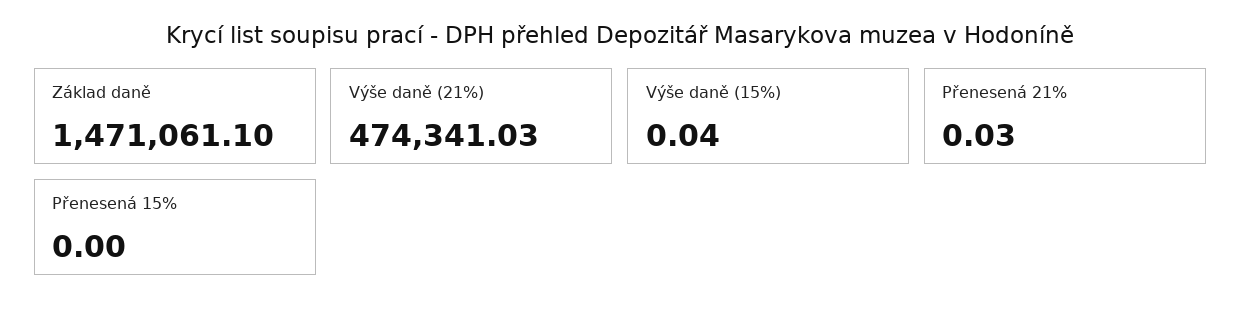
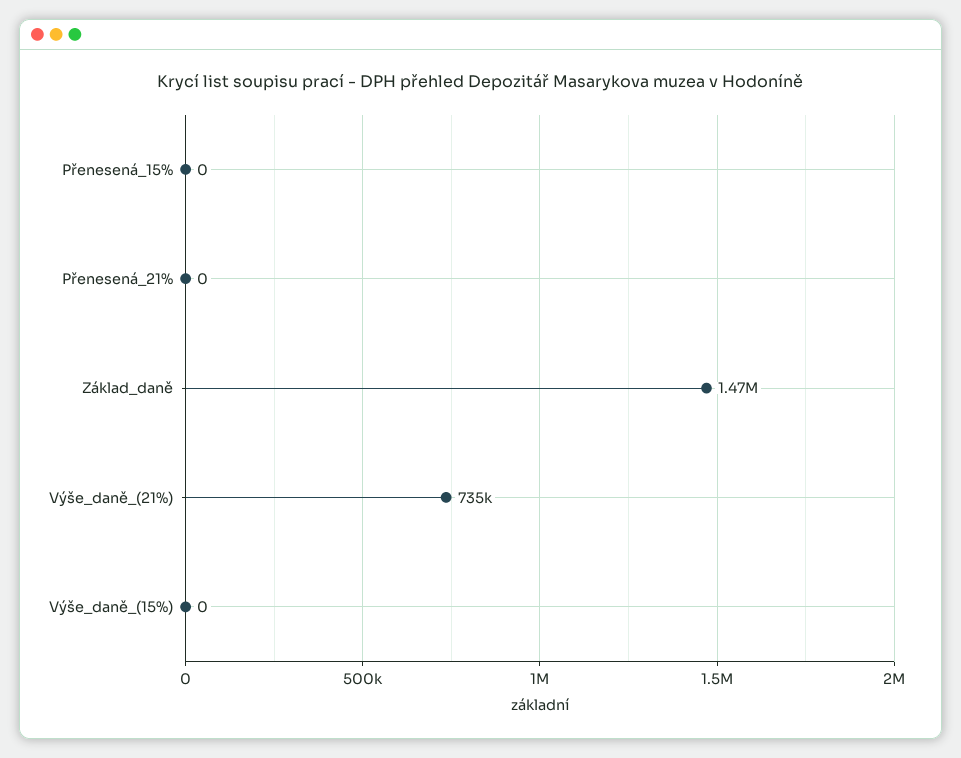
  {
    "Základ daně": 1471061.1,
-   "Výše daně (21%)": 474341.03,
+   "Výše daně (21%)": 735000,
-   "Výše daně (15%)": 0.04,
+   "Výše daně (15%)": 0,
-   "Přenesená 21%": 0.03,
+   "Přenesená 21%": 0,
    "Přenesená 15%": 0
  }

